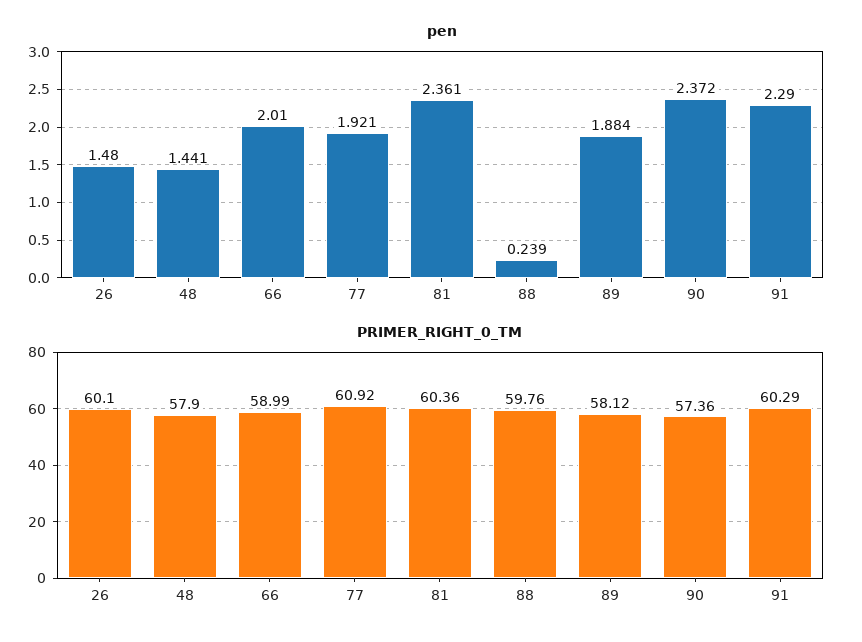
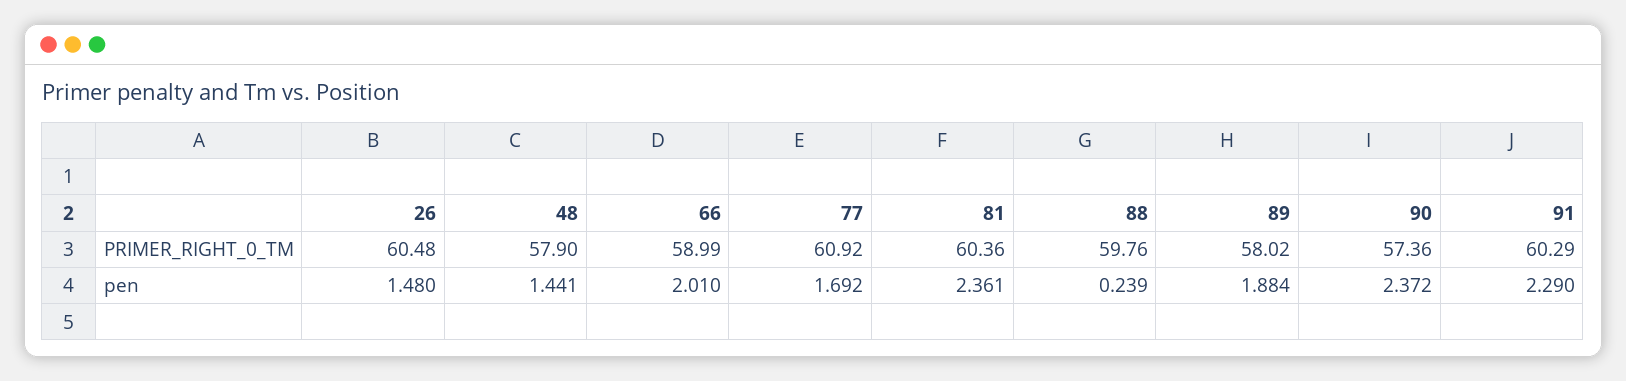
  {
    "pen": {
      "26": 1.48,
      "48": 1.441,
      "66": 2.01,
-     "77": 1.921,
+     "77": 1.692,
      "81": 2.361,
      "88": 0.239,
      "89": 1.884,
      "90": 2.372,
      "91": 2.29
    },
    "PRIMER_RIGHT_0_TM": {
-     "26": 60.1,
+     "26": 60.48,
      "48": 57.9,
      "66": 58.99,
      "77": 60.92,
      "81": 60.36,
      "88": 59.76,
-     "89": 58.12,
+     "89": 58.02,
      "90": 57.36,
      "91": 60.29
    }
  }

